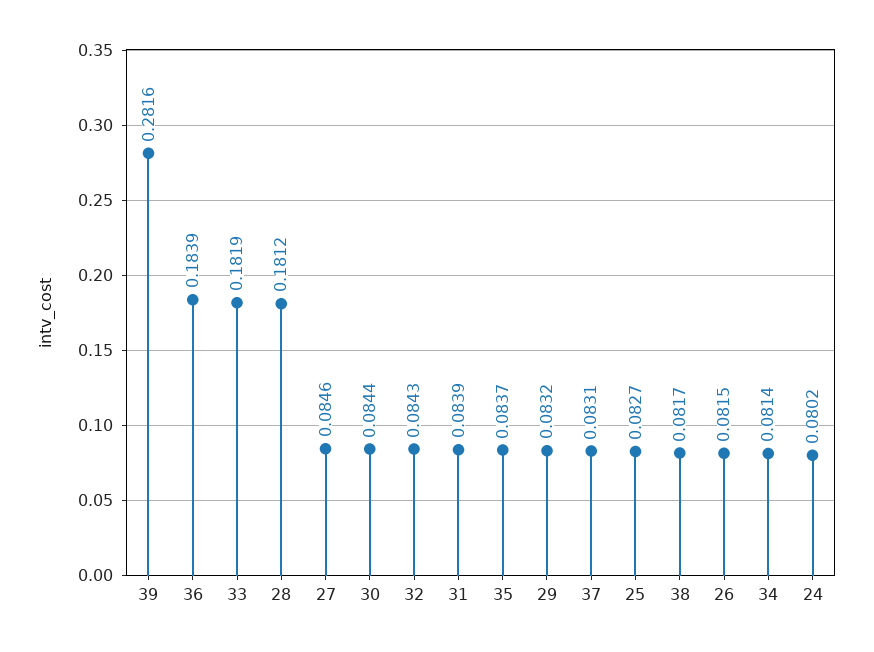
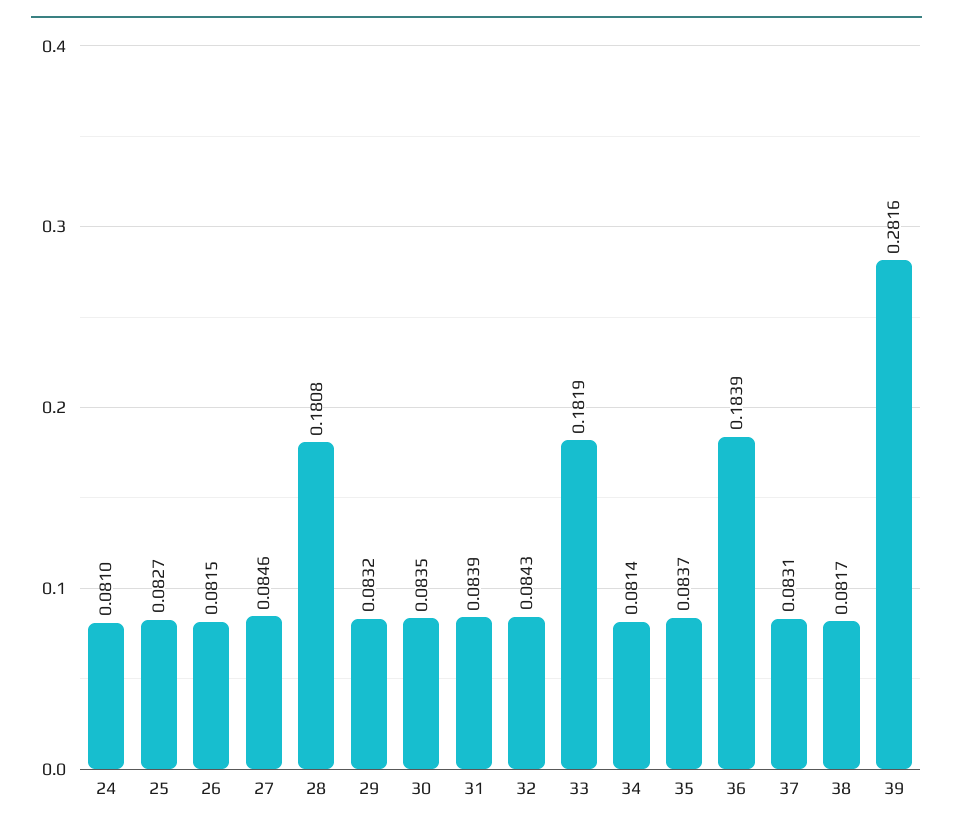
  {
    "39": 0.2816,
    "36": 0.1839,
    "33": 0.1819,
-   "28": 0.1812,
+   "28": 0.1808,
    "27": 0.0846,
-   "30": 0.0844,
+   "30": 0.0835,
    "32": 0.0843,
    "31": 0.0839,
    "35": 0.0837,
    "29": 0.0832,
    "37": 0.0831,
    "25": 0.0827,
    "38": 0.0817,
    "26": 0.0815,
    "34": 0.0814,
-   "24": 0.0802
+   "24": 0.081
  }

